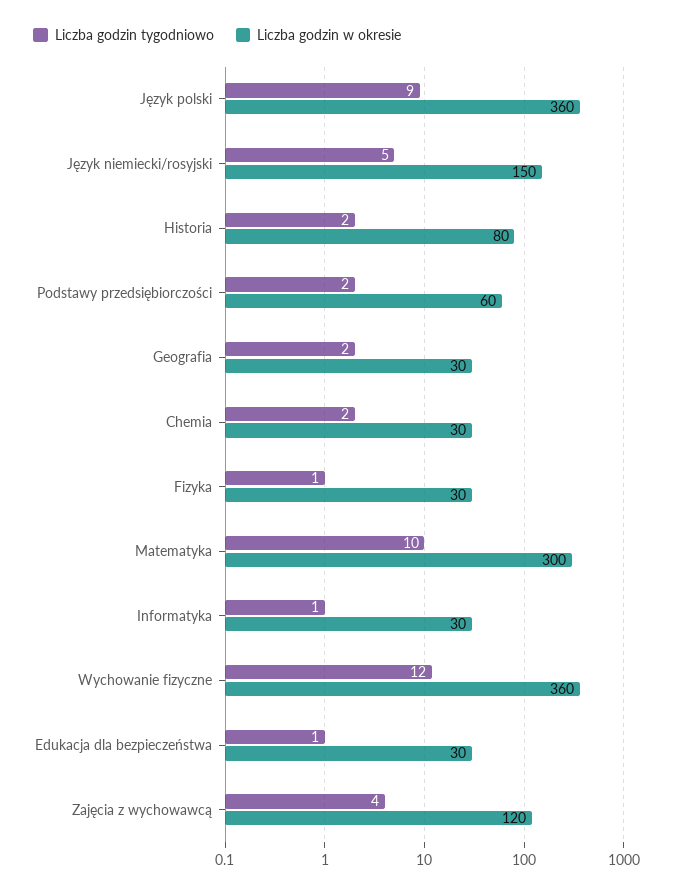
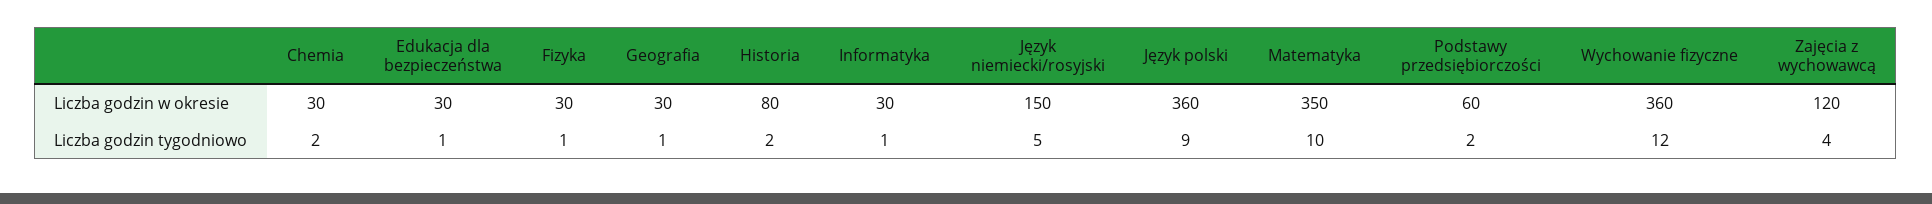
  {
    "Liczba godzin tygodniowo": {
      "Język polski": 9,
      "Język niemiecki/rosyjski": 5,
      "Historia": 2,
      "Podstawy przedsiębiorczości": 2,
-     "Geografia": 2,
+     "Geografia": 1,
      "Chemia": 2,
      "Fizyka": 1,
      "Matematyka": 10,
      "Informatyka": 1,
      "Wychowanie fizyczne": 12,
      "Edukacja dla bezpieczeństwa": 1,
      "Zajęcia z wychowawcą": 4
    },
    "Liczba godzin w okresie": {
      "Język polski": 360,
      "Język niemiecki/rosyjski": 150,
      "Historia": 80,
      "Podstawy przedsiębiorczości": 60,
      "Geografia": 30,
      "Chemia": 30,
      "Fizyka": 30,
-     "Matematyka": 300,
+     "Matematyka": 350,
      "Informatyka": 30,
      "Wychowanie fizyczne": 360,
      "Edukacja dla bezpieczeństwa": 30,
      "Zajęcia z wychowawcą": 120
    }
  }

